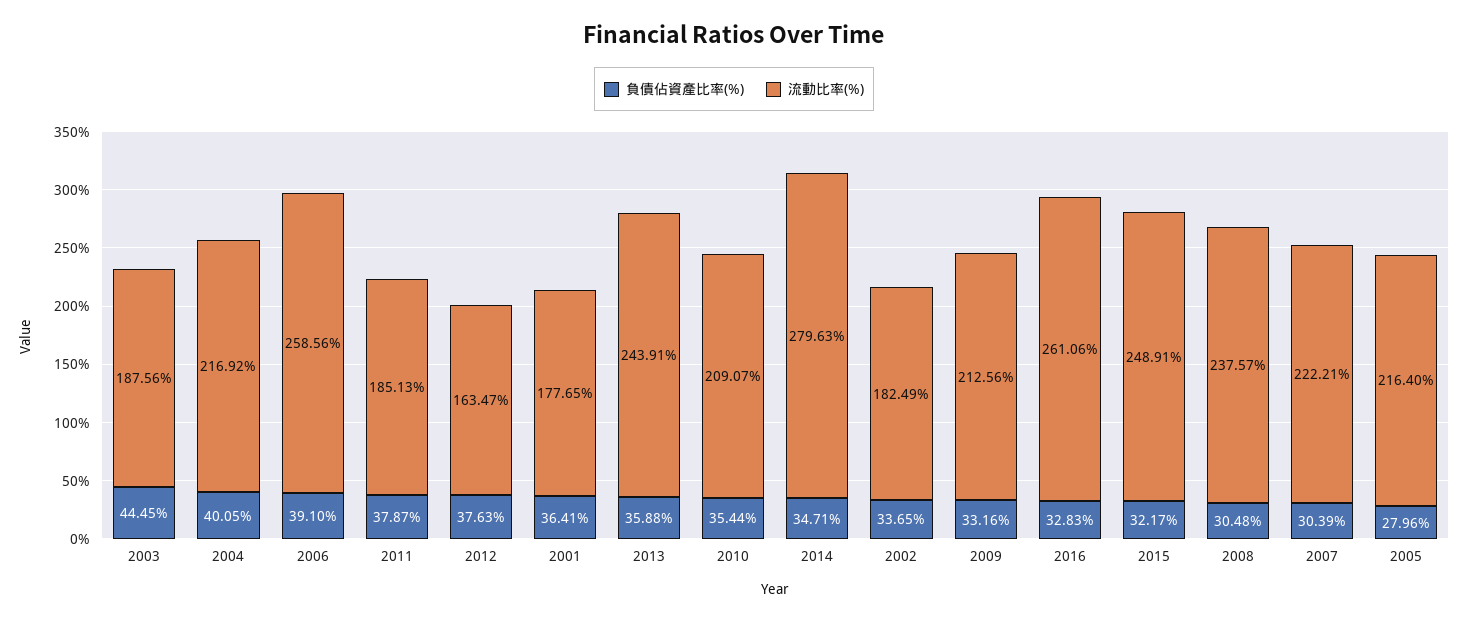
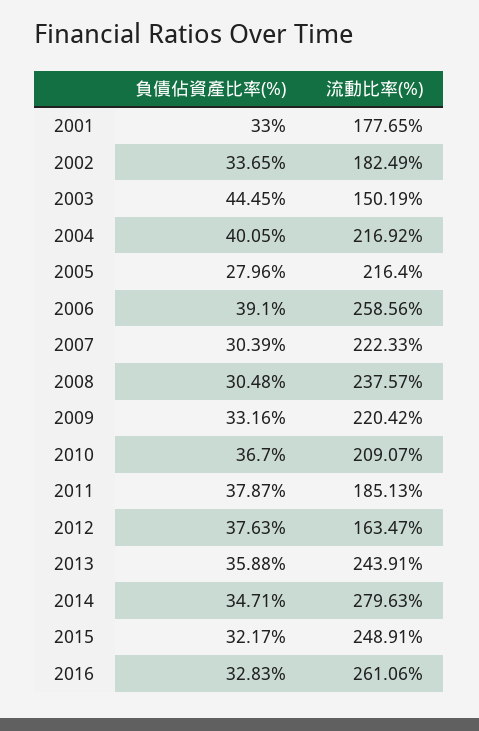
  {
    "負債佔資產比率(%)": {
      "2003": 44.45,
      "2004": 40.05,
      "2006": 39.1,
      "2011": 37.87,
      "2012": 37.63,
-     "2001": 36.41,
+     "2001": 33,
      "2013": 35.88,
-     "2010": 35.44,
+     "2010": 36.7,
      "2014": 34.71,
      "2002": 33.65,
      "2009": 33.16,
      "2016": 32.83,
      "2015": 32.17,
      "2008": 30.48,
      "2007": 30.39,
      "2005": 27.96
    },
    "流動比率(%)": {
-     "2003": 187.56,
+     "2003": 150.19,
      "2004": 216.92,
      "2006": 258.56,
      "2011": 185.13,
      "2012": 163.47,
      "2001": 177.65,
      "2013": 243.91,
      "2010": 209.07,
      "2014": 279.63,
      "2002": 182.49,
-     "2009": 212.56,
+     "2009": 220.42,
      "2016": 261.06,
      "2015": 248.91,
      "2008": 237.57,
-     "2007": 222.21,
+     "2007": 222.33,
      "2005": 216.4
    }
  }

